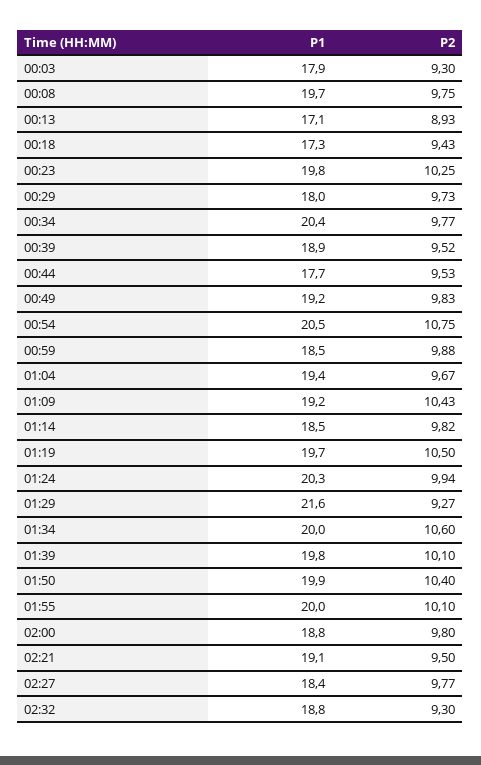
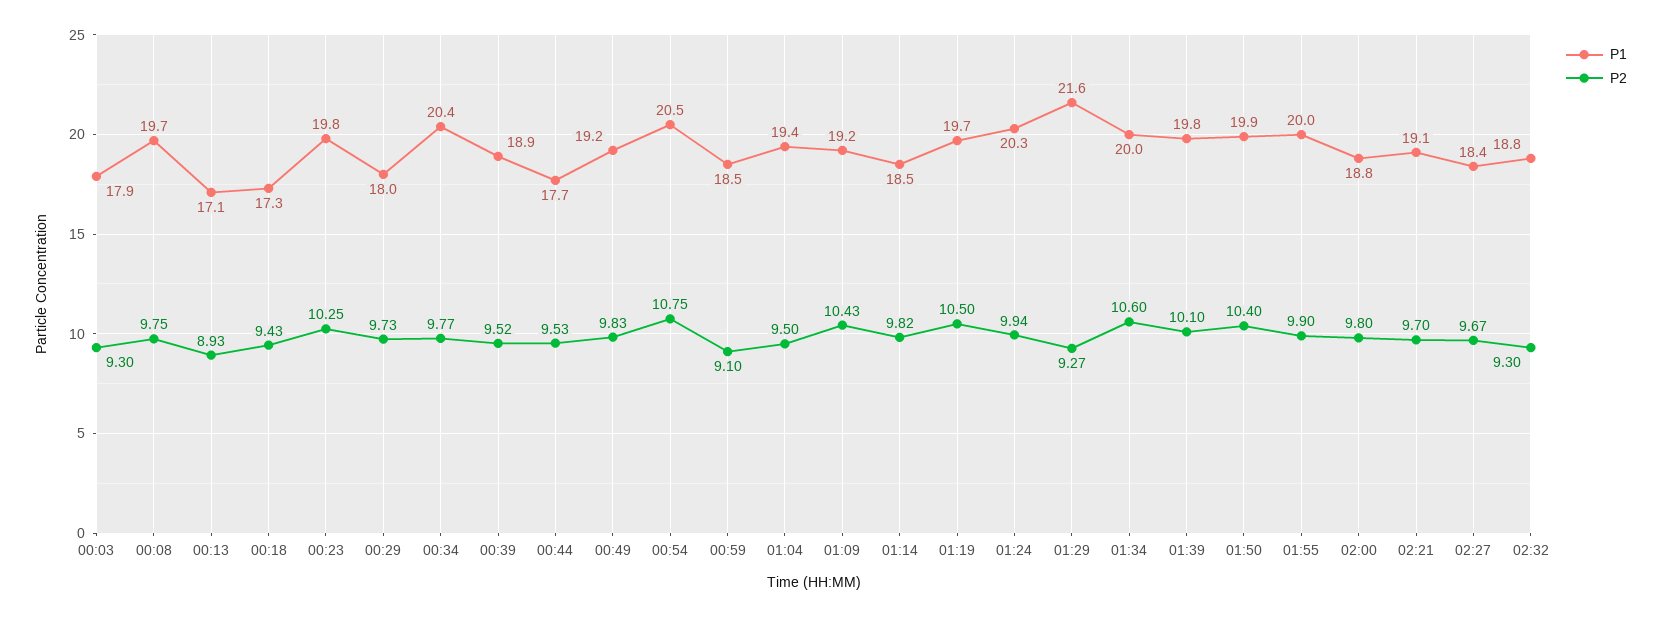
  {
    "P1": {
      "00:03": 17.9,
      "00:08": 19.7,
      "00:13": 17.1,
      "00:18": 17.3,
      "00:23": 19.8,
      "00:29": 18,
      "00:34": 20.4,
      "00:39": 18.9,
      "00:44": 17.7,
      "00:49": 19.2,
      "00:54": 20.5,
      "00:59": 18.5,
      "01:04": 19.4,
      "01:09": 19.2,
      "01:14": 18.5,
      "01:19": 19.7,
      "01:24": 20.3,
      "01:29": 21.6,
      "01:34": 20,
      "01:39": 19.8,
      "01:50": 19.9,
      "01:55": 20,
      "02:00": 18.8,
      "02:21": 19.1,
      "02:27": 18.4,
      "02:32": 18.8
    },
    "P2": {
      "00:03": 9.3,
      "00:08": 9.75,
      "00:13": 8.93,
      "00:18": 9.43,
      "00:23": 10.25,
      "00:29": 9.73,
      "00:34": 9.77,
      "00:39": 9.52,
      "00:44": 9.53,
      "00:49": 9.83,
      "00:54": 10.75,
-     "00:59": 9.88,
+     "00:59": 9.1,
-     "01:04": 9.67,
+     "01:04": 9.5,
      "01:09": 10.43,
      "01:14": 9.82,
      "01:19": 10.5,
      "01:24": 9.94,
      "01:29": 9.27,
      "01:34": 10.6,
      "01:39": 10.1,
      "01:50": 10.4,
-     "01:55": 10.1,
+     "01:55": 9.9,
      "02:00": 9.8,
-     "02:21": 9.5,
+     "02:21": 9.7,
-     "02:27": 9.77,
+     "02:27": 9.67,
      "02:32": 9.3
    }
  }

